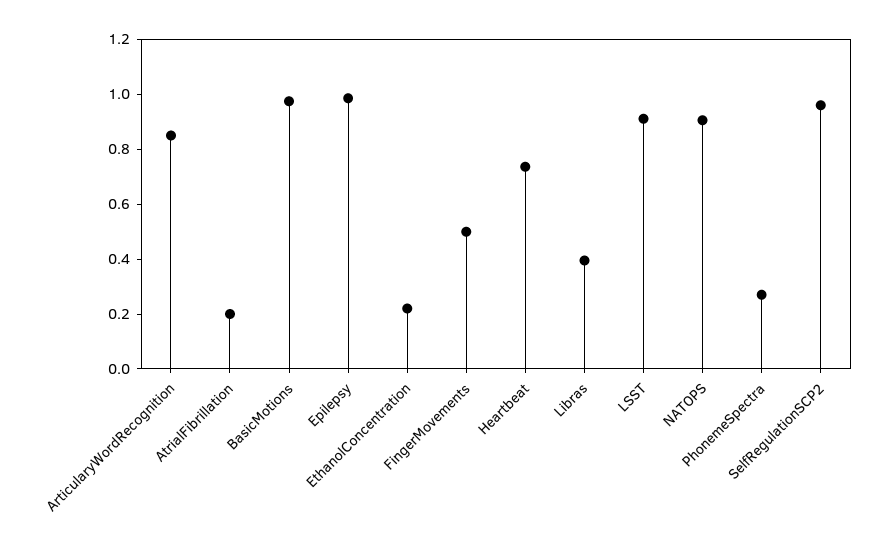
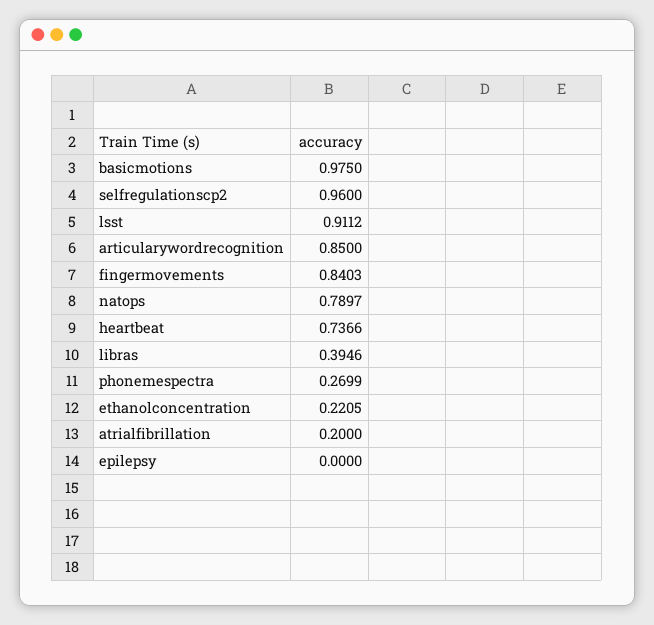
  {
    "ArticularyWordRecognition": 0.85,
    "AtrialFibrillation": 0.2,
    "BasicMotions": 0.975,
-   "Epilepsy": 1,
+   "Epilepsy": 0,
    "EthanolConcentration": 0.2205,
-   "FingerMovements": 0.5,
+   "FingerMovements": 0.8403,
    "Heartbeat": 0.7366,
    "Libras": 0.3946,
    "LSST": 0.9112,
-   "NATOPS": 0.9,
+   "NATOPS": 0.7897,
    "PhonemeSpectra": 0.2699,
    "SelfRegulationSCP2": 0.96
  }

